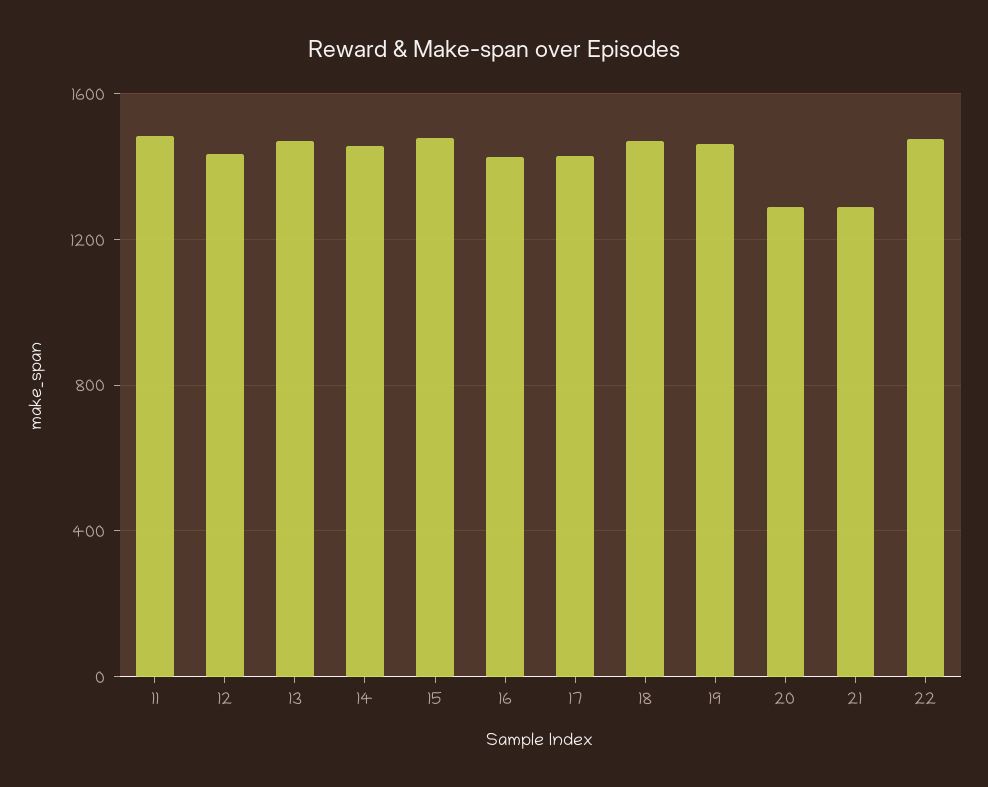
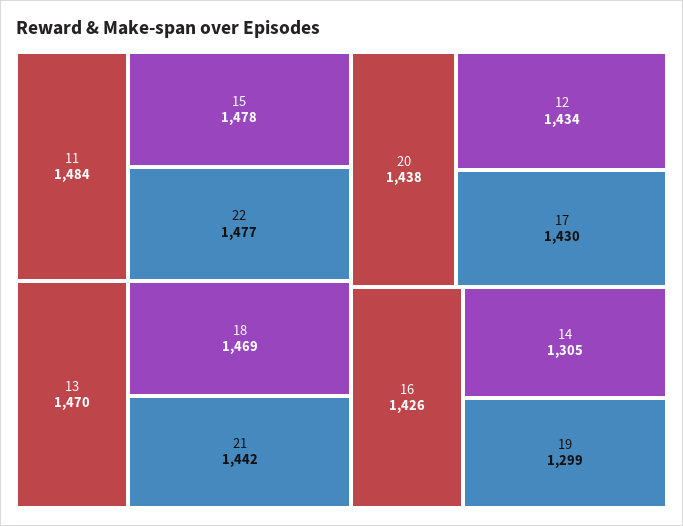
  {
    "11": 1484,
    "12": 1434,
    "13": 1470,
-   "14": 1450,
+   "14": 1305,
    "15": 1478,
    "16": 1426,
    "17": 1430,
    "18": 1469,
-   "19": 1450,
+   "19": 1299,
-   "20": 1300,
+   "20": 1438,
-   "21": 1300,
+   "21": 1442,
    "22": 1477
  }

